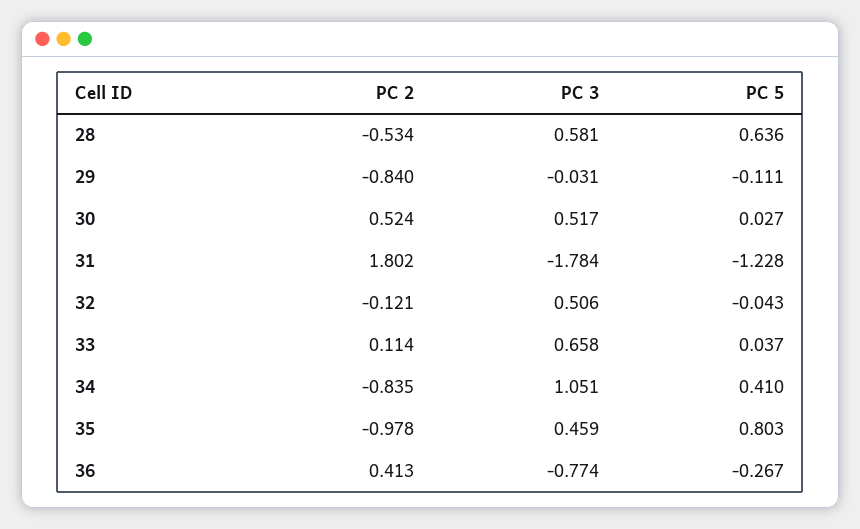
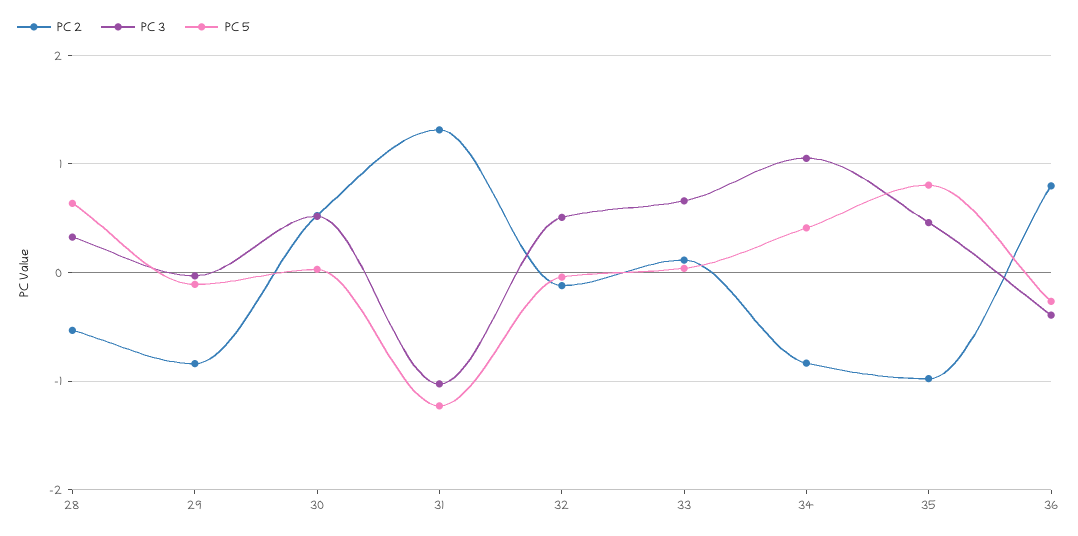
  {
    "PC 2": {
      "28": -0.534,
      "29": -0.84,
      "30": 0.524,
-     "31": 1.802,
+     "31": 1.3,
      "32": -0.121,
      "33": 0.114,
      "34": -0.835,
      "35": -0.978,
-     "36": 0.413
+     "36": 0.8
    },
    "PC 3": {
-     "28": 0.581,
+     "28": 0.3,
      "29": -0.031,
      "30": 0.517,
-     "31": -1.784,
+     "31": -1,
      "32": 0.506,
      "33": 0.658,
      "34": 1.051,
      "35": 0.459,
-     "36": -0.774
+     "36": -0.4
    },
    "PC 5": {
      "28": 0.636,
      "29": -0.111,
      "30": 0.027,
      "31": -1.228,
      "32": -0.043,
      "33": 0.037,
      "34": 0.41,
      "35": 0.803,
      "36": -0.267
    }
  }

